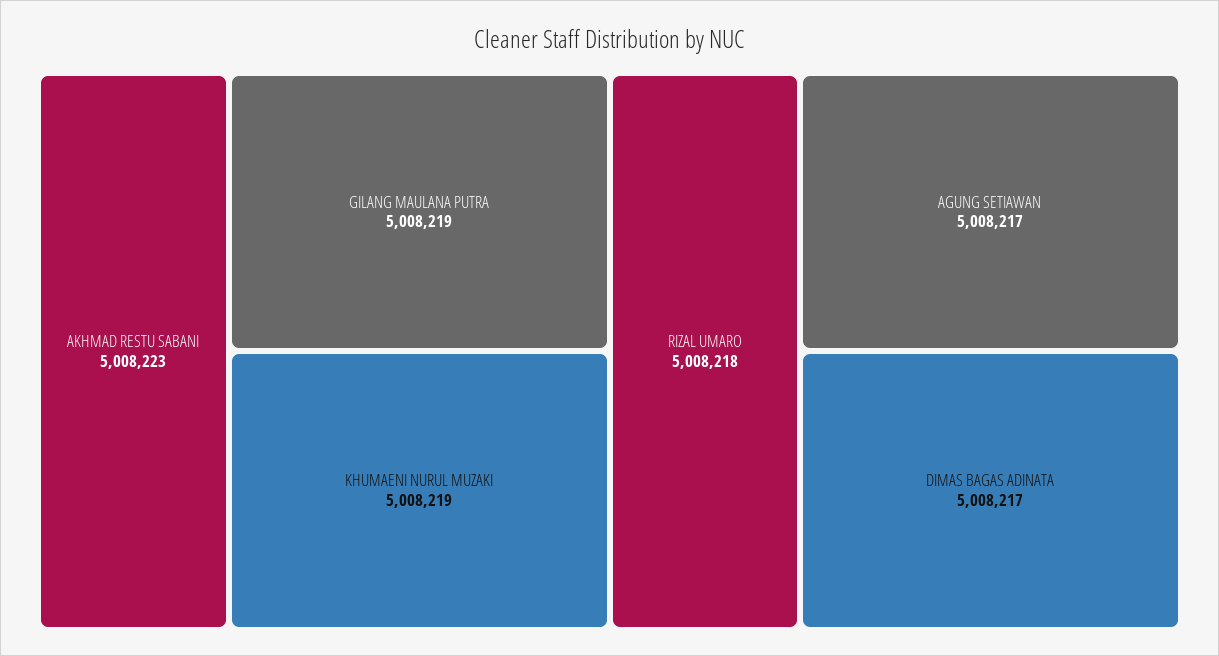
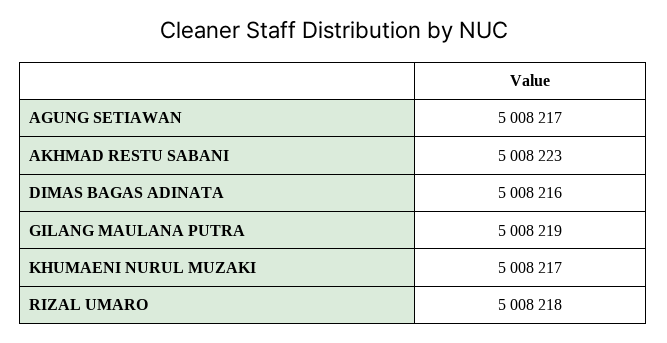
  {
    "AKHMAD RESTU SABANI": 5008223,
    "GILANG MAULANA PUTRA": 5008219,
-   "KHUMAENI NURUL MUZAKI": 5008219,
+   "KHUMAENI NURUL MUZAKI": 5008217,
    "RIZAL UMARO": 5008218,
    "AGUNG SETIAWAN": 5008217,
-   "DIMAS BAGAS ADINATA": 5008217
+   "DIMAS BAGAS ADINATA": 5008216
  }

